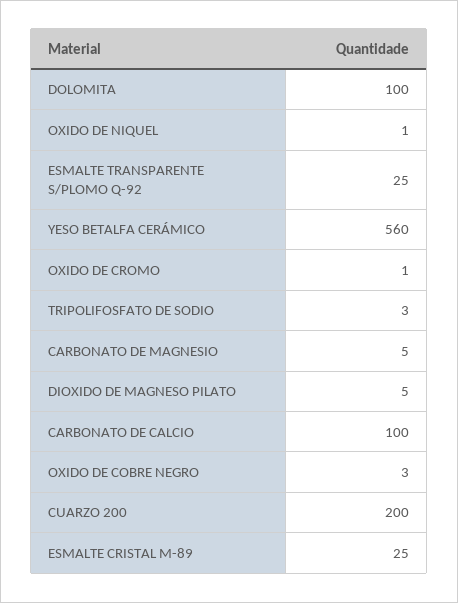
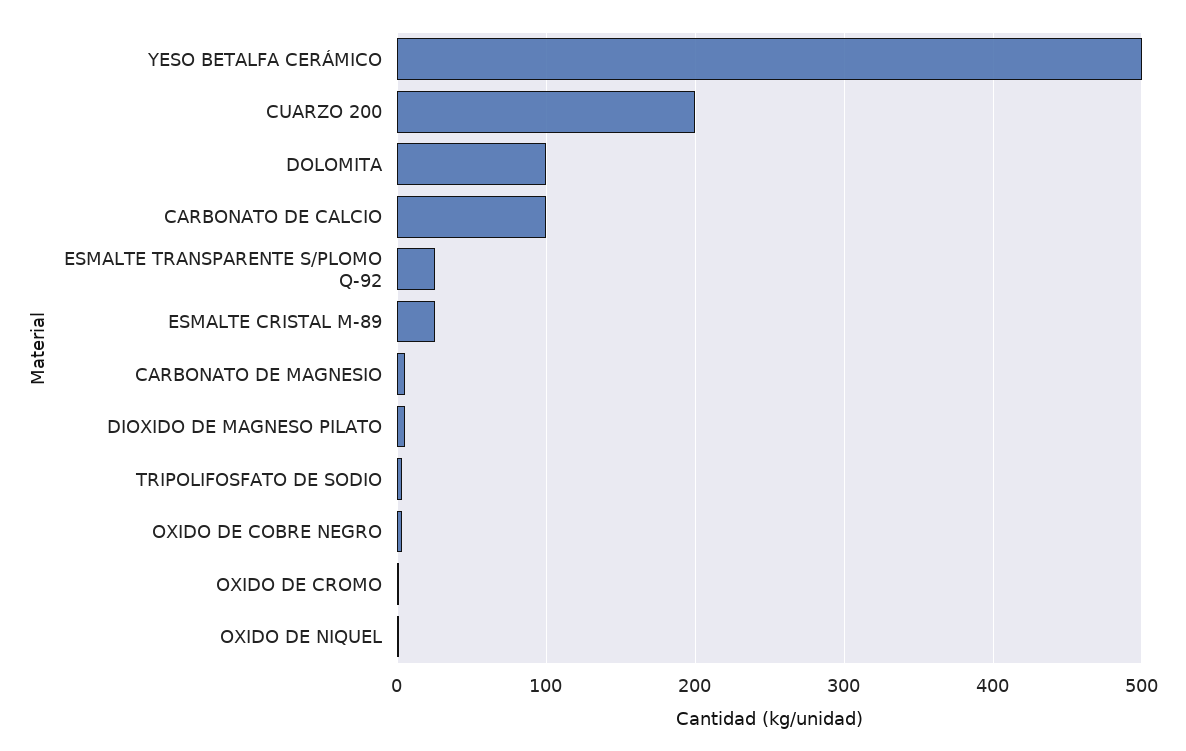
  {
    "DOLOMITA": 100,
    "OXIDO DE NIQUEL": 1,
    "ESMALTE TRANSPARENTE S/PLOMO Q-92": 25,
-   "YESO BETALFA CERÁMICO": 560,
+   "YESO BETALFA CERÁMICO": 500,
    "OXIDO DE CROMO": 1,
    "TRIPOLIFOSFATO DE SODIO": 3,
    "CARBONATO DE MAGNESIO": 5,
    "DIOXIDO DE MAGNESO PILATO": 5,
    "CARBONATO DE CALCIO": 100,
    "OXIDO DE COBRE NEGRO": 3,
    "CUARZO 200": 200,
    "ESMALTE CRISTAL M-89": 25
  }

